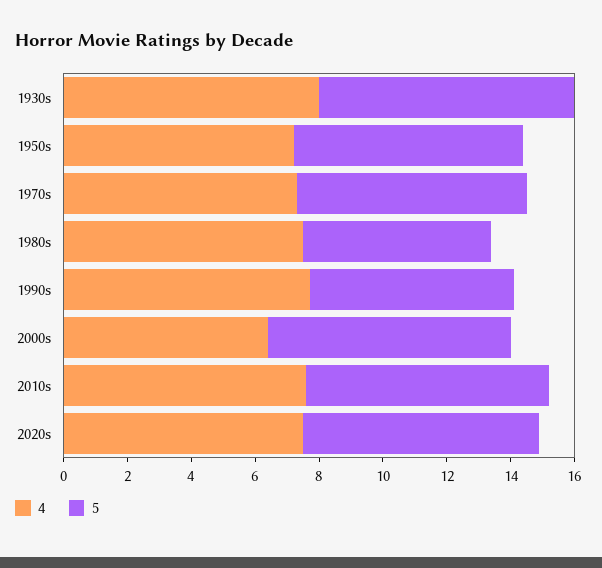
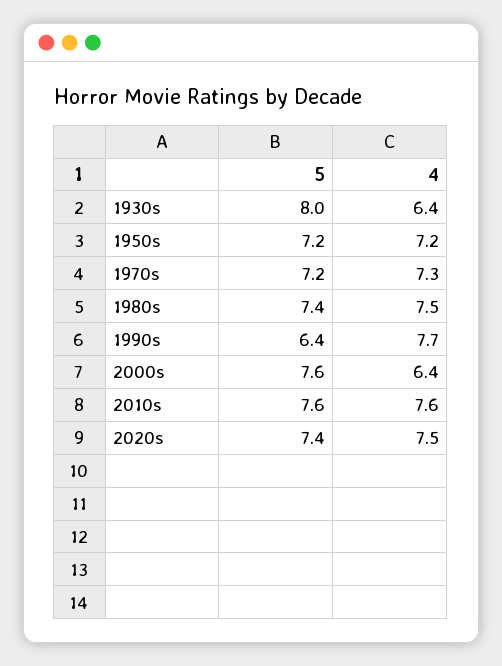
  {
    "4": {
-     "1930s": 8,
+     "1930s": 6.4,
      "1950s": 7.2,
      "1970s": 7.3,
      "1980s": 7.5,
      "1990s": 7.7,
      "2000s": 6.4,
      "2010s": 7.6,
      "2020s": 7.5
    },
    "5": {
      "1930s": 8,
      "1950s": 7.2,
      "1970s": 7.2,
-     "1980s": 6,
+     "1980s": 7.4,
      "1990s": 6.4,
      "2000s": 7.6,
      "2010s": 7.6,
      "2020s": 7.4
    }
  }

